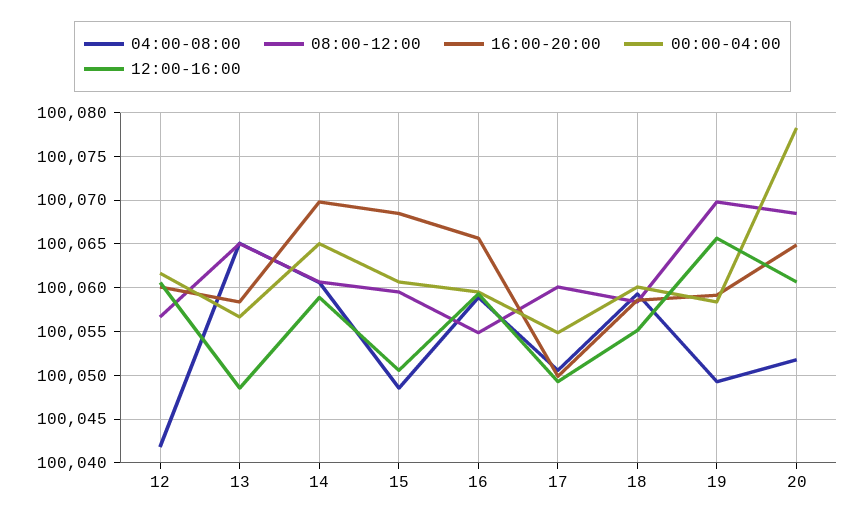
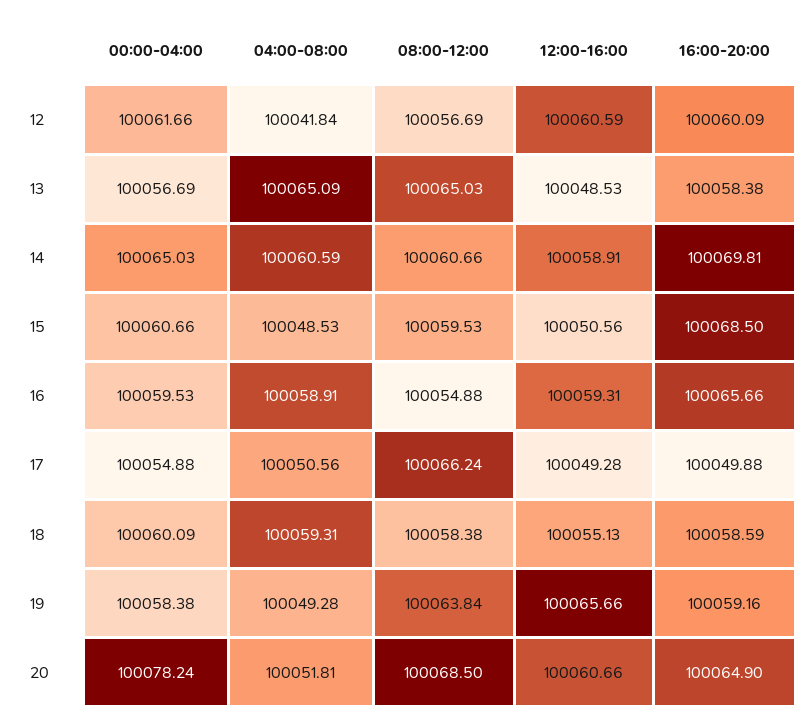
  {
    "04:00-08:00": {
      "12": 100041.84,
      "13": 100065.09,
      "14": 100060.59,
      "15": 100048.53,
      "16": 100058.91,
      "17": 100050.56,
      "18": 100059.31,
      "19": 100049.28,
      "20": 100051.81
    },
    "08:00-12:00": {
      "12": 100056.69,
      "13": 100065.03,
      "14": 100060.66,
      "15": 100059.53,
      "16": 100054.88,
-     "17": 100060,
+     "17": 100066.24,
      "18": 100058.38,
-     "19": 100070,
+     "19": 100063.84,
      "20": 100068.5
    },
    "16:00-20:00": {
      "12": 100060.09,
      "13": 100058.38,
      "14": 100069.81,
      "15": 100068.5,
      "16": 100065.66,
      "17": 100049.88,
      "18": 100058.59,
      "19": 100059.16,
      "20": 100064.9
    },
    "00:00-04:00": {
      "12": 100061.66,
      "13": 100056.69,
      "14": 100065.03,
      "15": 100060.66,
      "16": 100059.53,
      "17": 100054.88,
      "18": 100060.09,
      "19": 100058.38,
      "20": 100078.24
    },
    "12:00-16:00": {
      "12": 100060.59,
      "13": 100048.53,
      "14": 100058.91,
      "15": 100050.56,
      "16": 100059.31,
      "17": 100049.28,
      "18": 100055.13,
      "19": 100065.66,
      "20": 100060.66
    }
  }

